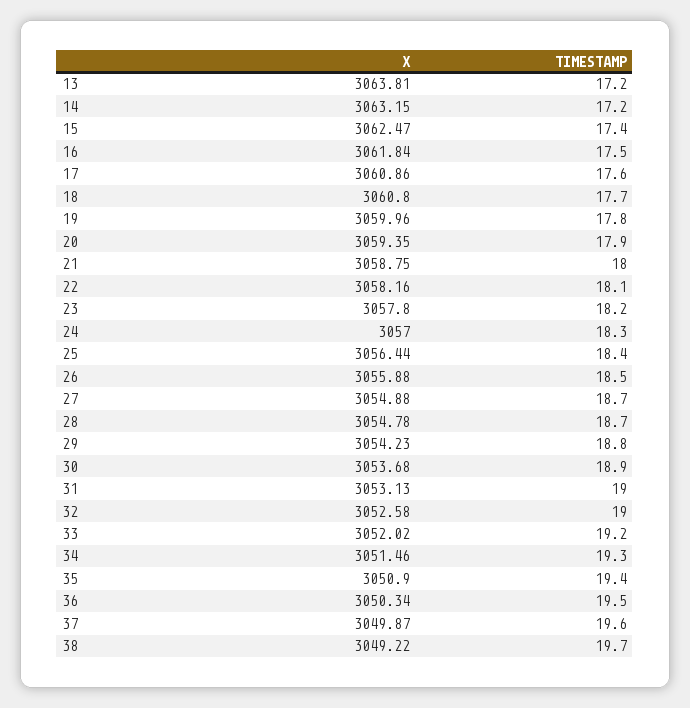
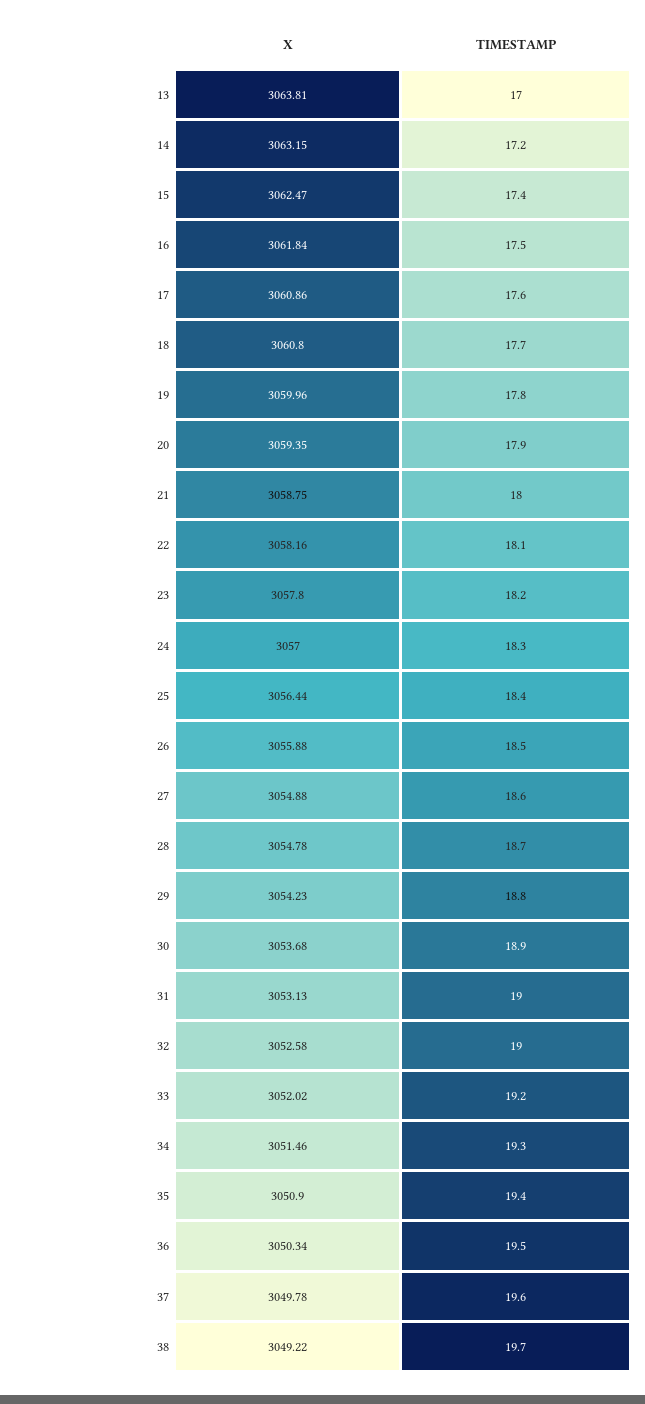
  {
    "X": {
      "13": 3063.81,
      "14": 3063.15,
      "15": 3062.47,
      "16": 3061.84,
      "17": 3060.86,
      "18": 3060.8,
      "19": 3059.96,
      "20": 3059.35,
      "21": 3058.75,
      "22": 3058.16,
      "23": 3057.8,
      "24": 3057,
      "25": 3056.44,
      "26": 3055.88,
      "27": 3054.88,
      "28": 3054.78,
      "29": 3054.23,
      "30": 3053.68,
      "31": 3053.13,
      "32": 3052.58,
      "33": 3052.02,
      "34": 3051.46,
      "35": 3050.9,
      "36": 3050.34,
-     "37": 3049.87,
+     "37": 3049.78,
      "38": 3049.22
    },
    "TIMESTAMP": {
-     "13": 17.2,
+     "13": 17,
      "14": 17.2,
      "15": 17.4,
      "16": 17.5,
      "17": 17.6,
      "18": 17.7,
      "19": 17.8,
      "20": 17.9,
      "21": 18,
      "22": 18.1,
      "23": 18.2,
      "24": 18.3,
      "25": 18.4,
      "26": 18.5,
-     "27": 18.7,
+     "27": 18.6,
      "28": 18.7,
      "29": 18.8,
      "30": 18.9,
      "31": 19,
      "32": 19,
      "33": 19.2,
      "34": 19.3,
      "35": 19.4,
      "36": 19.5,
      "37": 19.6,
      "38": 19.7
    }
  }

